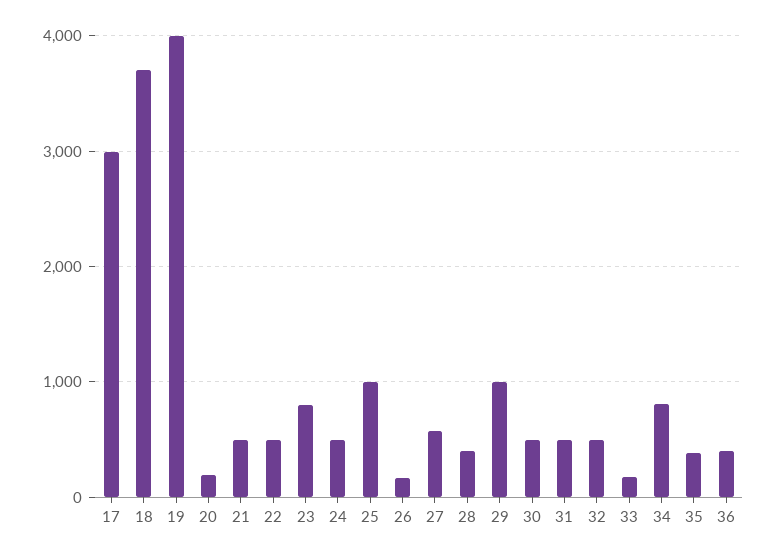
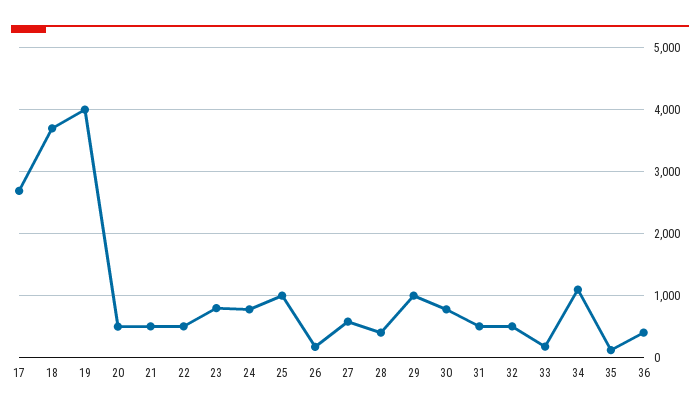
  {
-   "17": 3000,
+   "17": 2700,
    "18": 3700,
    "19": 4000,
-   "20": 200,
+   "20": 500,
    "21": 500,
    "22": 500,
    "23": 800,
-   "24": 500,
+   "24": 800,
    "25": 1000,
    "26": 200,
    "27": 600,
    "28": 400,
    "29": 1000,
-   "30": 500,
+   "30": 800,
    "31": 500,
    "32": 500,
    "33": 200,
-   "34": 800,
+   "34": 1100,
-   "35": 400,
+   "35": 100,
    "36": 400
  }

